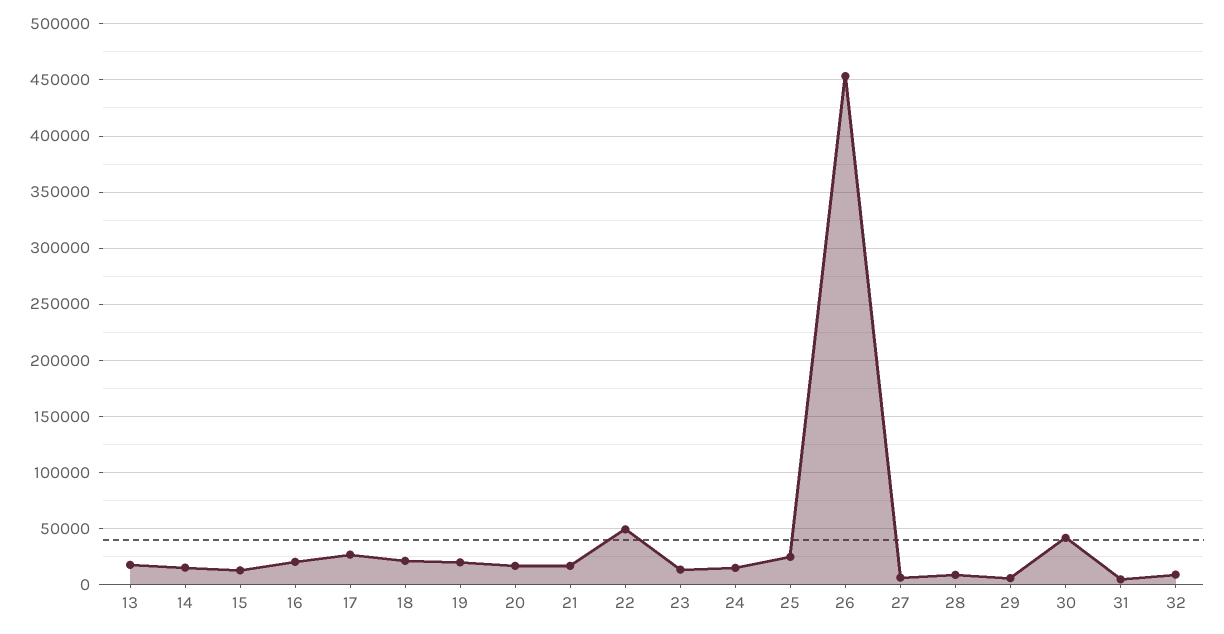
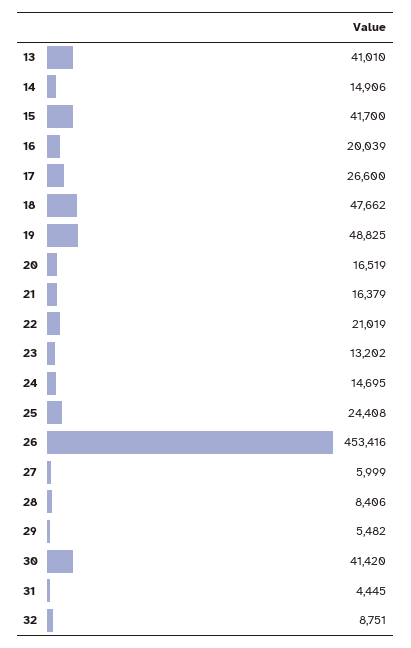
  {
-   "13": 20000,
+   "13": 41010,
    "14": 14906,
-   "15": 10000,
+   "15": 41700,
    "16": 20039,
    "17": 26600,
-   "18": 20000,
+   "18": 47662,
-   "19": 20000,
+   "19": 48825,
    "20": 16519,
    "21": 16379,
-   "22": 50000,
+   "22": 21019,
    "23": 13202,
    "24": 14695,
    "25": 24408,
    "26": 453416,
    "27": 5999,
    "28": 8406,
    "29": 5482,
    "30": 41420,
    "31": 4445,
    "32": 8751
  }

